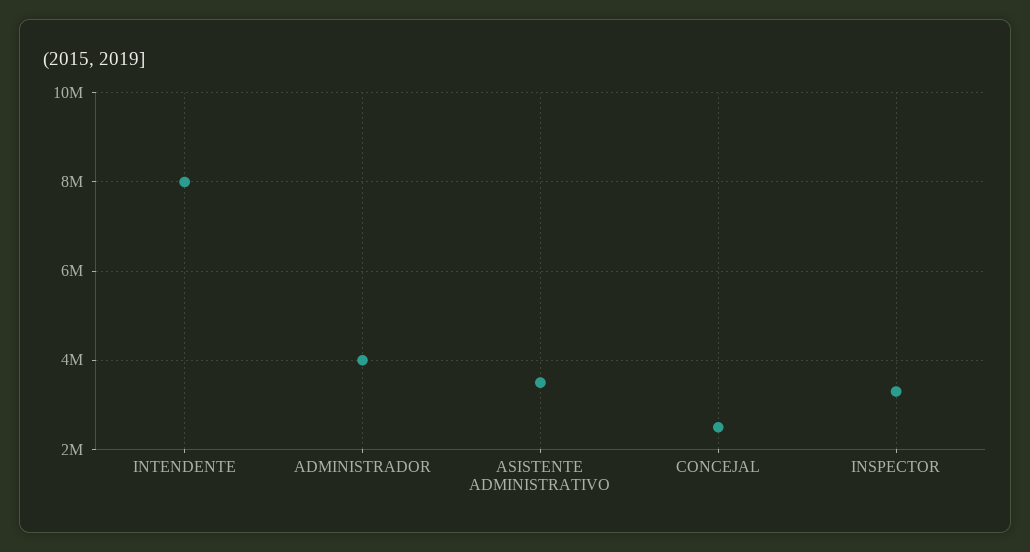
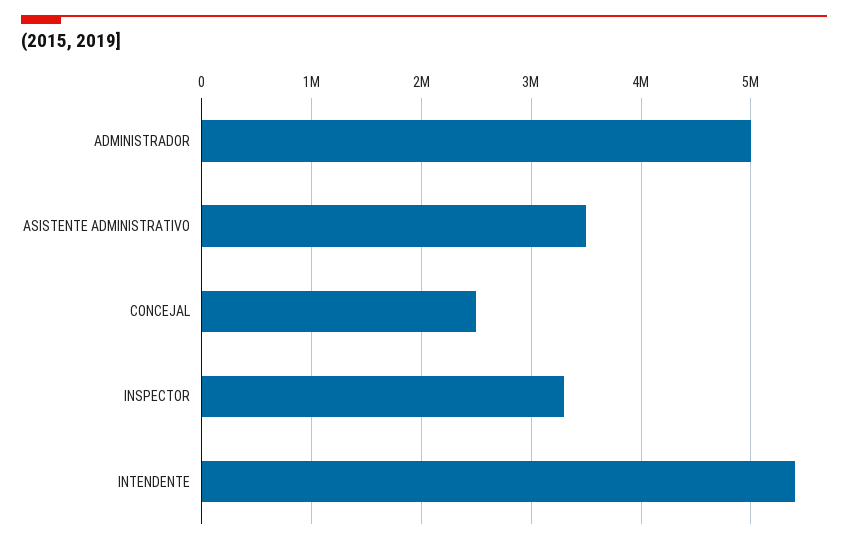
  {
-   "INTENDENTE": 8000000,
+   "INTENDENTE": 5400000,
-   "ADMINISTRADOR": 4000000,
+   "ADMINISTRADOR": 5000000,
    "ASISTENTE ADMINISTRATIVO": 3500000,
    "CONCEJAL": 2500000,
    "INSPECTOR": 3300000
  }

